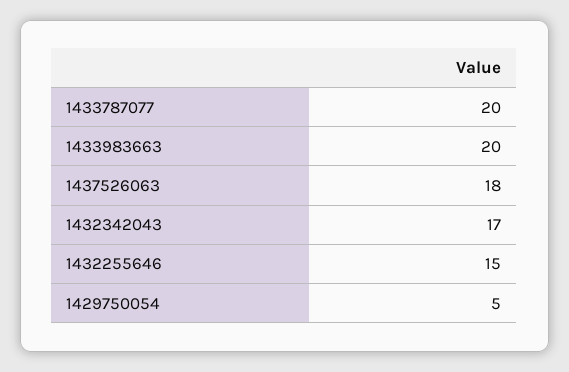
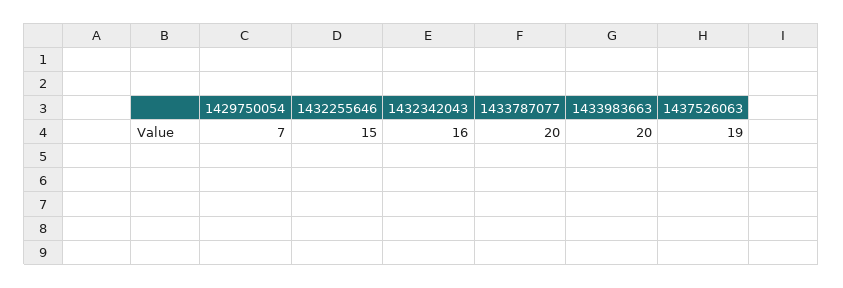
  {
    "1433787077": 20,
    "1433983663": 20,
-   "1437526063": 18,
+   "1437526063": 19,
-   "1432342043": 17,
+   "1432342043": 16,
    "1432255646": 15,
-   "1429750054": 5
+   "1429750054": 7
  }

